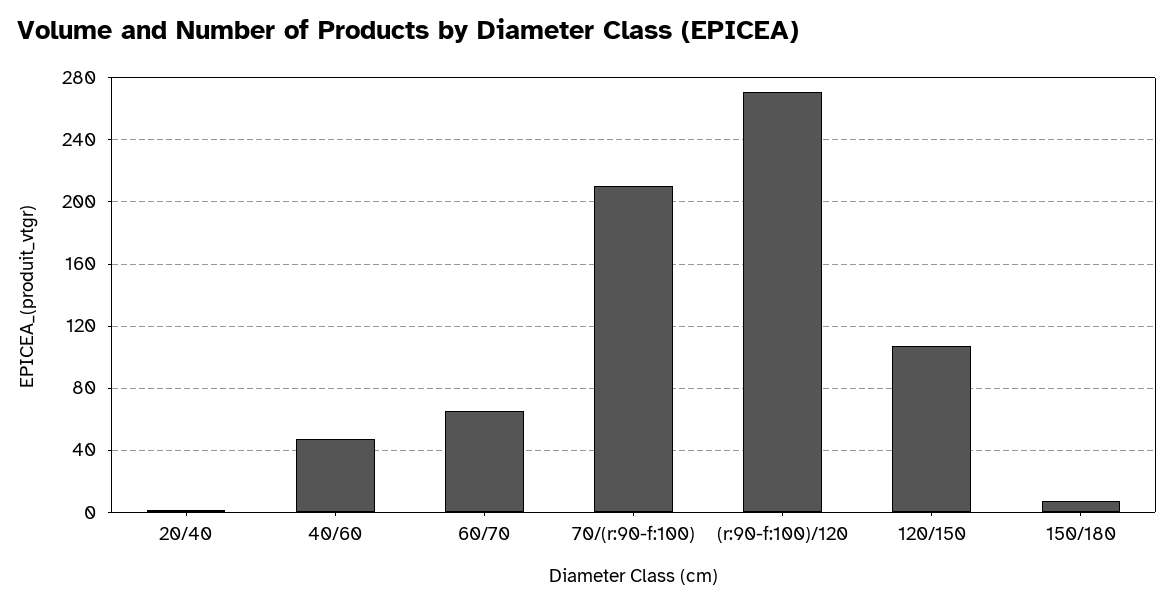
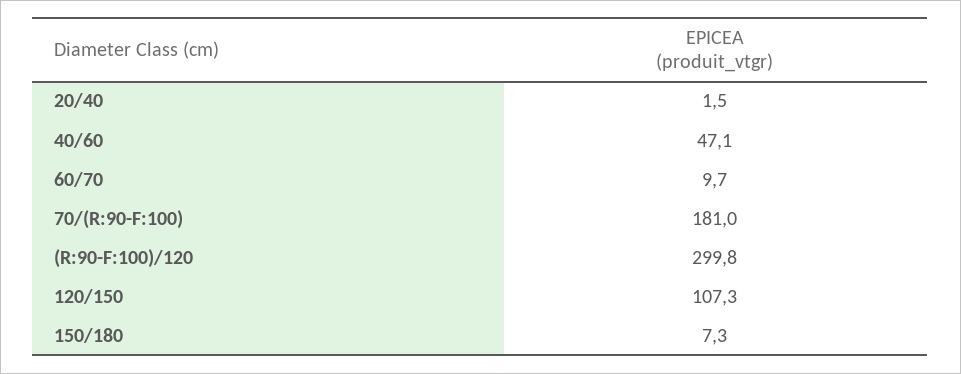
  {
    "20/40": 1.5,
    "40/60": 47.1,
-   "60/70": 65,
+   "60/70": 9.7,
-   "70/(r:90-f:100)": 210,
+   "70/(r:90-f:100)": 181,
-   "(r:90-f:100)/120": 270,
+   "(r:90-f:100)/120": 299.8,
    "120/150": 107.3,
    "150/180": 7.3
  }

